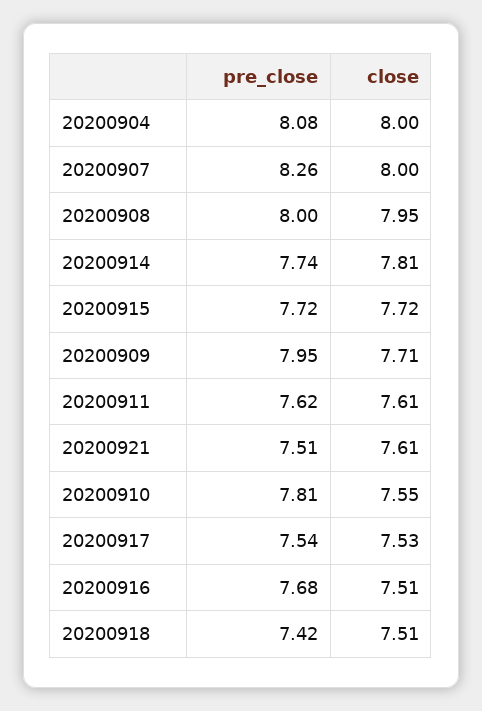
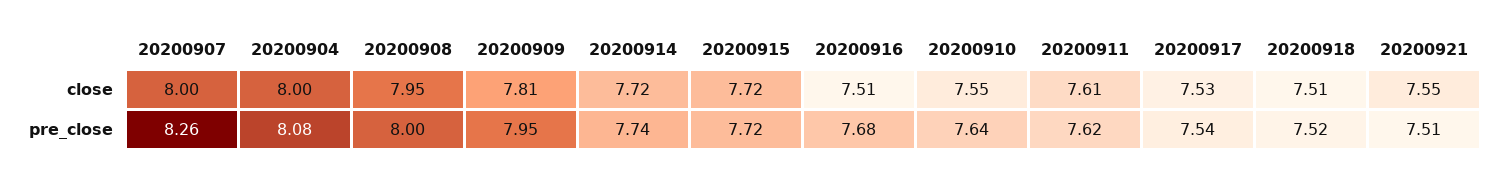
  {
    "pre_close": {
      "20200904": 8.08,
      "20200907": 8.26,
      "20200908": 8,
      "20200914": 7.74,
      "20200915": 7.72,
      "20200909": 7.95,
      "20200911": 7.62,
      "20200921": 7.51,
-     "20200910": 7.81,
+     "20200910": 7.64,
      "20200917": 7.54,
      "20200916": 7.68,
-     "20200918": 7.42
+     "20200918": 7.52
    },
    "close": {
      "20200904": 8,
      "20200907": 8,
      "20200908": 7.95,
-     "20200914": 7.81,
+     "20200914": 7.72,
      "20200915": 7.72,
-     "20200909": 7.71,
+     "20200909": 7.81,
      "20200911": 7.61,
-     "20200921": 7.61,
+     "20200921": 7.55,
      "20200910": 7.55,
      "20200917": 7.53,
      "20200916": 7.51,
      "20200918": 7.51
    }
  }

